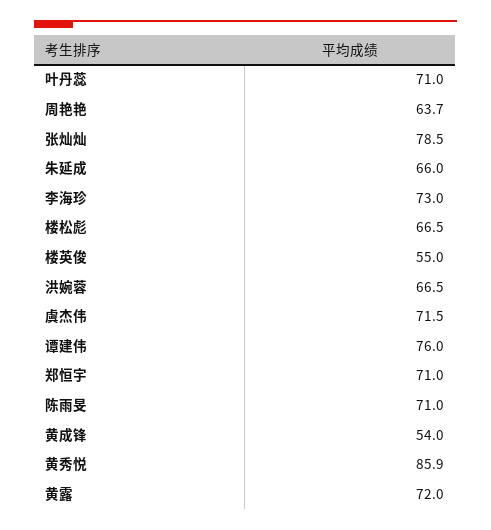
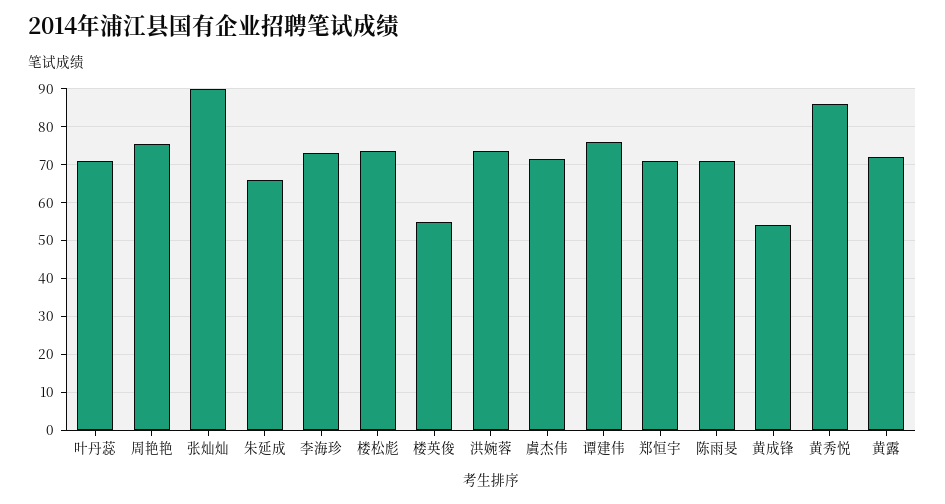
  {
    "叶丹蕊": 71,
-   "周艳艳": 63.7,
+   "周艳艳": 76,
-   "张灿灿": 78.5,
+   "张灿灿": 90,
    "朱延成": 66,
    "李海珍": 73,
-   "楼松彪": 66.5,
+   "楼松彪": 74,
    "楼英俊": 55,
-   "洪婉蓉": 66.5,
+   "洪婉蓉": 74,
    "虞杰伟": 71.5,
    "谭建伟": 76,
    "郑恒宇": 71,
    "陈雨旻": 71,
    "黄成锋": 54,
    "黄秀悦": 85.9,
    "黄露": 72
  }

